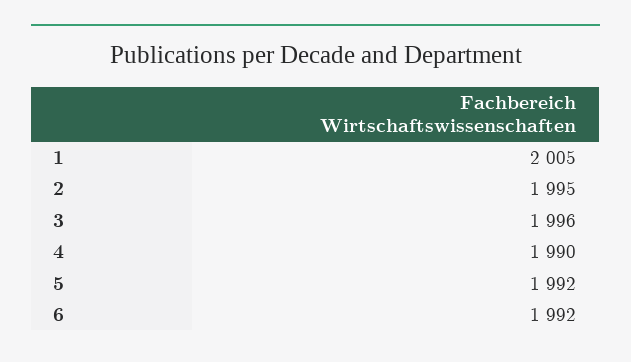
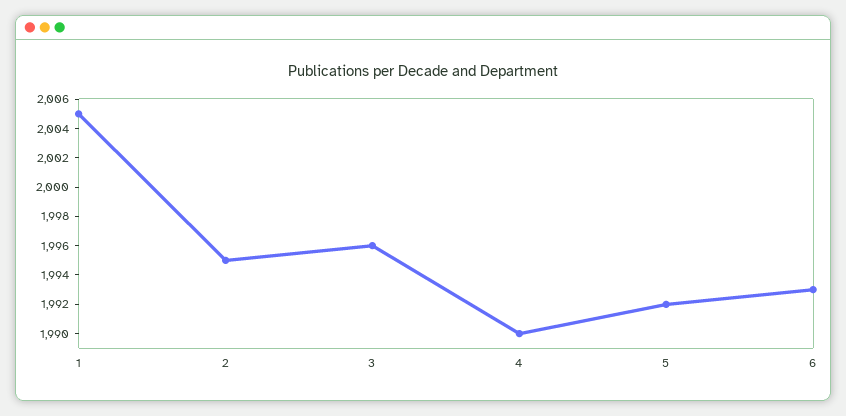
  {
    "1": 2005,
    "2": 1995,
    "3": 1996,
    "4": 1990,
    "5": 1992,
-   "6": 1992
+   "6": 1993
  }

